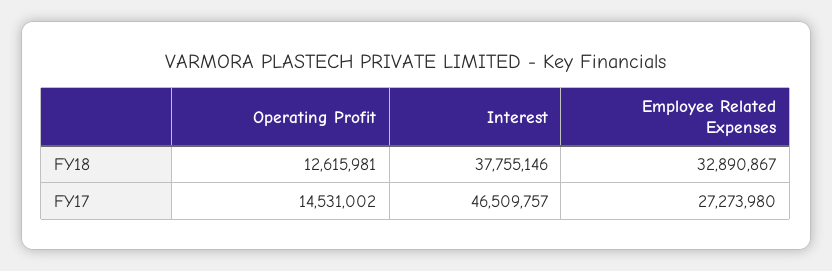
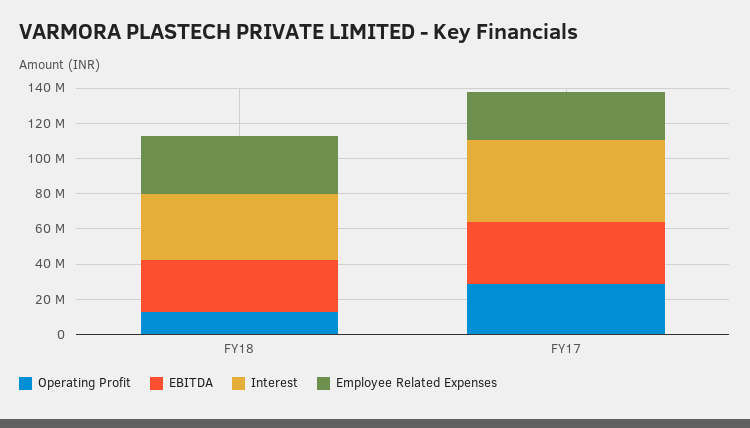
  {
    "Operating Profit": {
      "FY18": 12615981,
-     "FY17": 14531002
+     "FY17": 30000000
    },
    "Interest": {
      "FY18": 37755146,
      "FY17": 46509757
    },
    "Employee Related Expenses": {
      "FY18": 32890867,
      "FY17": 27273980
-   }
+   },
+   "EBITDA": {
+     "FY18": 30000000,
+     "FY17": 35000000
+   }
  }

